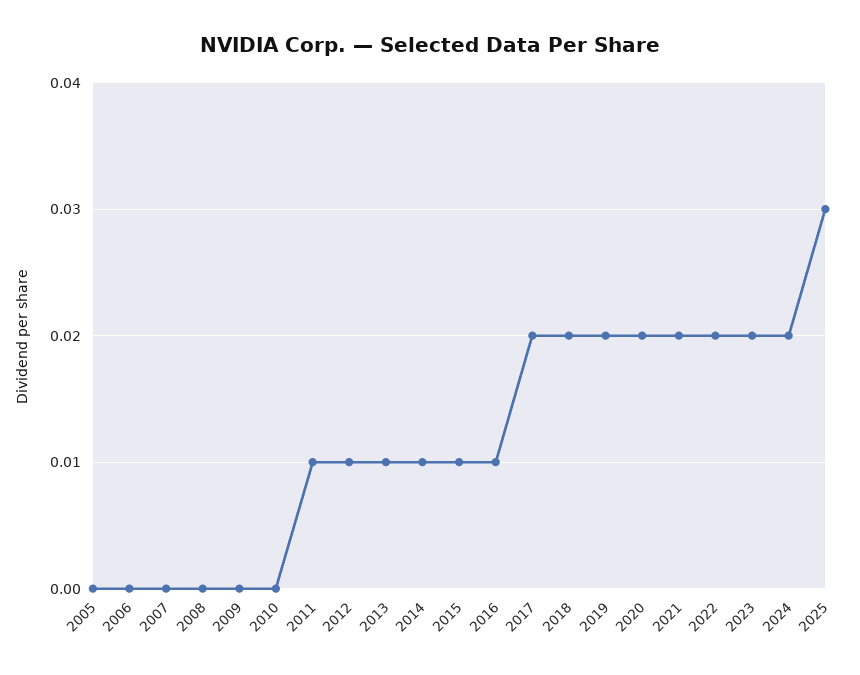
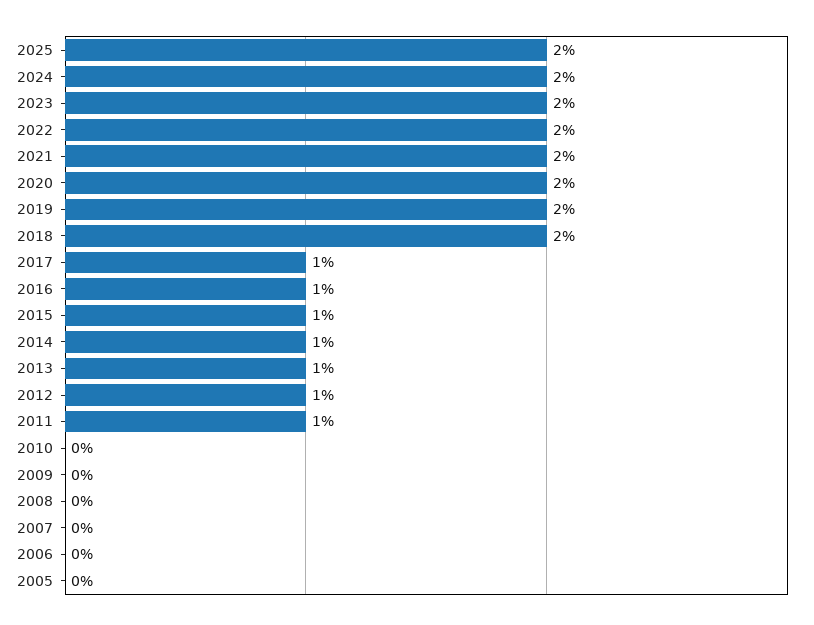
  {
    "2005": 0,
    "2006": 0,
    "2007": 0,
    "2008": 0,
    "2009": 0,
    "2010": 0,
    "2011": 0.01,
    "2012": 0.01,
    "2013": 0.01,
    "2014": 0.01,
    "2015": 0.01,
    "2016": 0.01,
-   "2017": 0.02,
+   "2017": 0.01,
    "2018": 0.02,
    "2019": 0.02,
    "2020": 0.02,
    "2021": 0.02,
    "2022": 0.02,
    "2023": 0.02,
    "2024": 0.02,
-   "2025": 0.03
+   "2025": 0.02
  }

